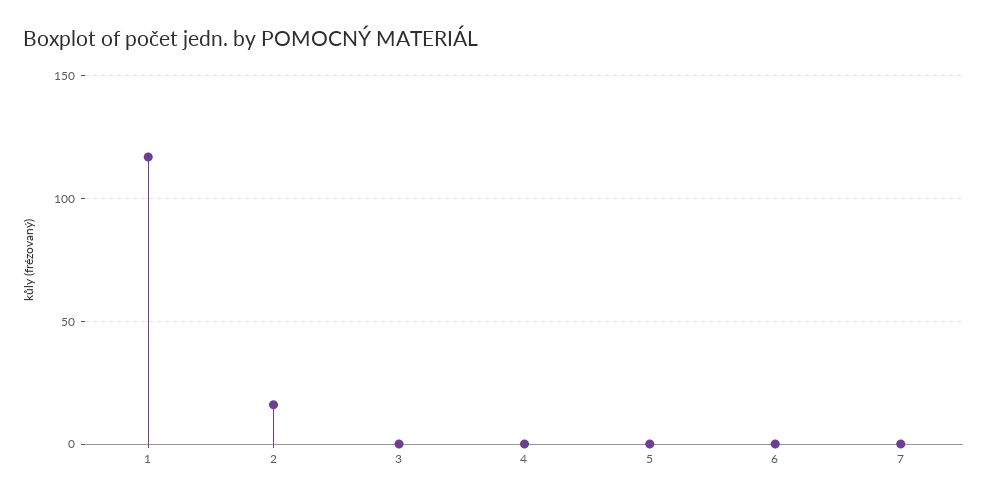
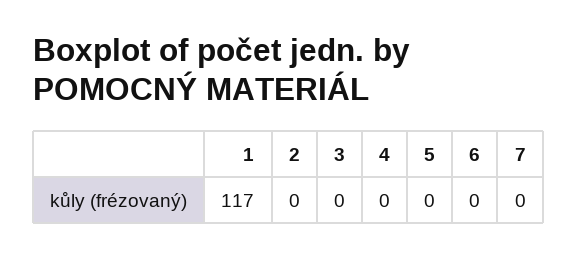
  {
    "1": 117,
-   "2": 15,
+   "2": 0,
    "3": 0,
    "4": 0,
    "5": 0,
    "6": 0,
    "7": 0
  }

